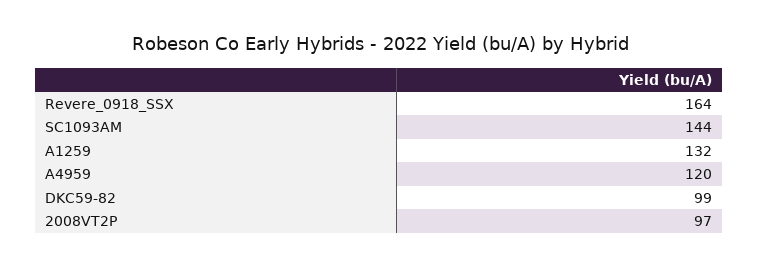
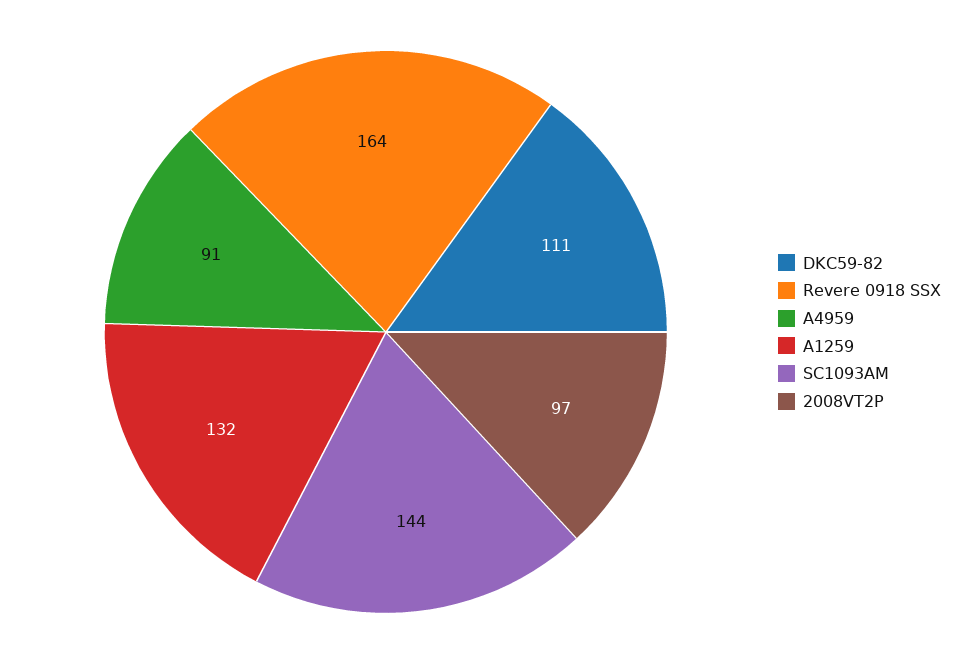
  {
    "Revere_0918_SSX": 164,
    "SC1093AM": 144,
    "A1259": 132,
-   "A4959": 120,
+   "A4959": 91,
-   "DKC59-82": 99,
+   "DKC59-82": 111,
    "2008VT2P": 97
  }

